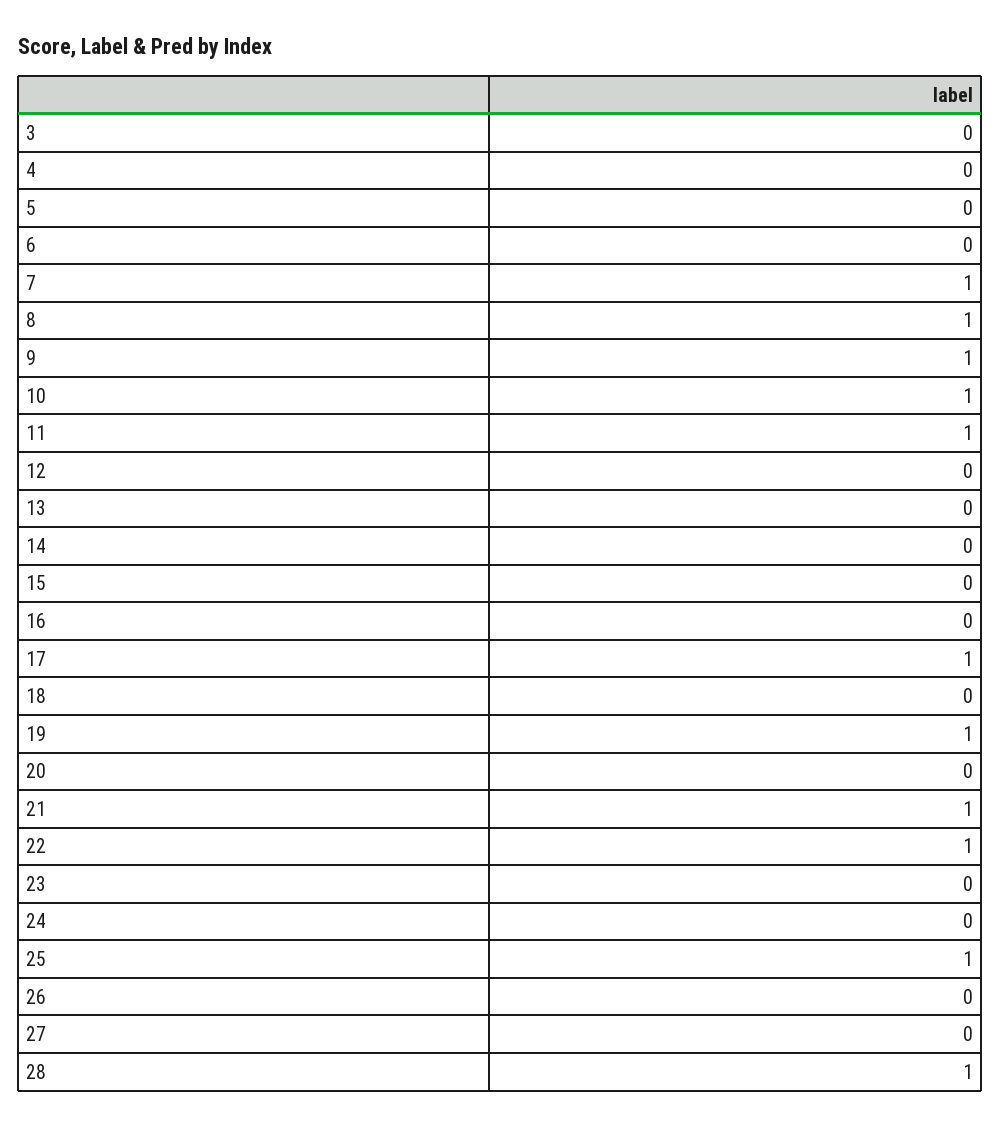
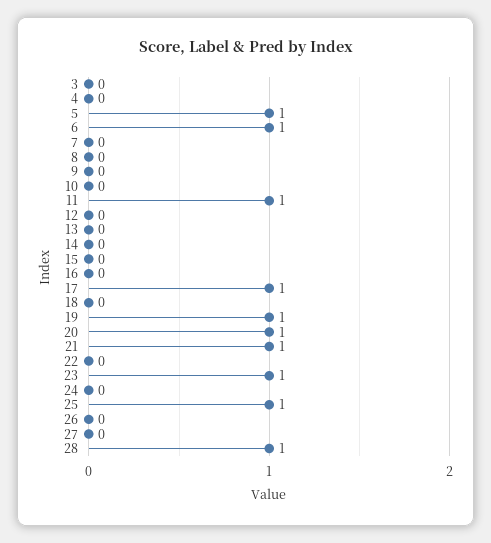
  {
    "3": 0,
    "4": 0,
-   "5": 0,
+   "5": 1,
-   "6": 0,
+   "6": 1,
-   "7": 1,
+   "7": 0,
-   "8": 1,
+   "8": 0,
-   "9": 1,
+   "9": 0,
-   "10": 1,
+   "10": 0,
    "11": 1,
    "12": 0,
    "13": 0,
    "14": 0,
    "15": 0,
    "16": 0,
    "17": 1,
    "18": 0,
    "19": 1,
-   "20": 0,
+   "20": 1,
    "21": 1,
-   "22": 1,
+   "22": 0,
-   "23": 0,
+   "23": 1,
    "24": 0,
    "25": 1,
    "26": 0,
    "27": 0,
    "28": 1
  }

